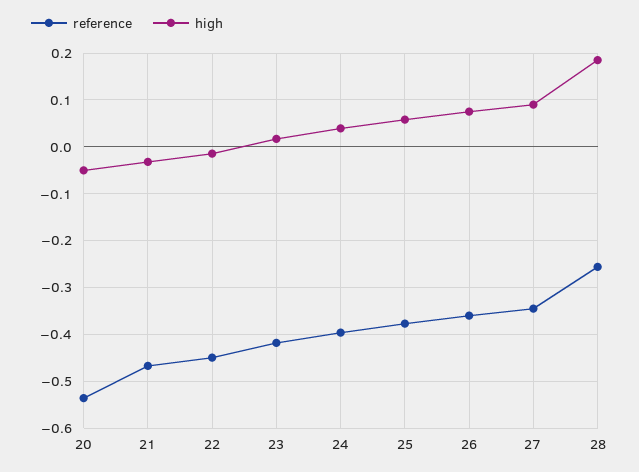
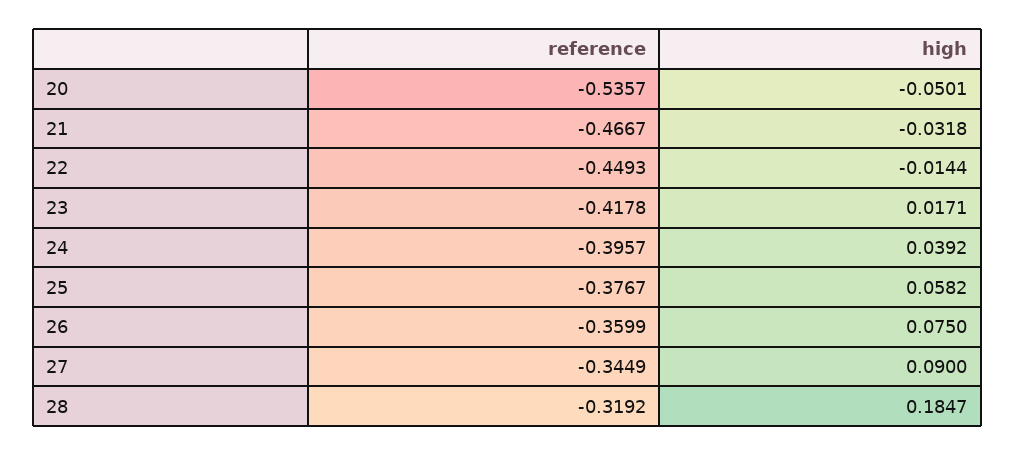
  {
    "reference": {
      "20": -0.5357,
      "21": -0.4667,
      "22": -0.4493,
      "23": -0.4178,
      "24": -0.3957,
      "25": -0.3767,
      "26": -0.3599,
      "27": -0.3449,
-     "28": -0.26
+     "28": -0.3192
    },
    "high": {
      "20": -0.0501,
      "21": -0.0318,
      "22": -0.0144,
      "23": 0.0171,
      "24": 0.0392,
      "25": 0.0582,
      "26": 0.075,
      "27": 0.09,
      "28": 0.1847
    }
  }

